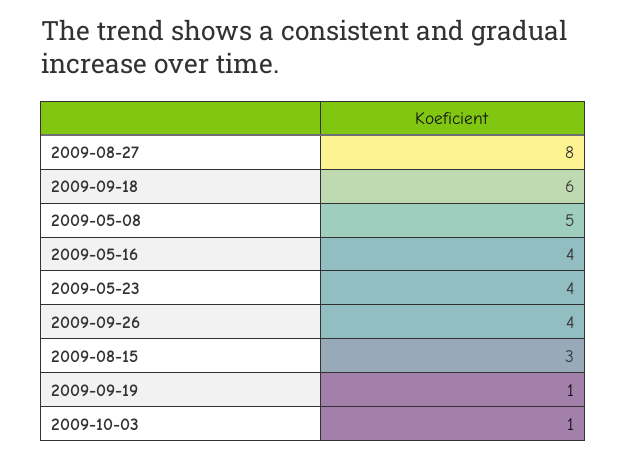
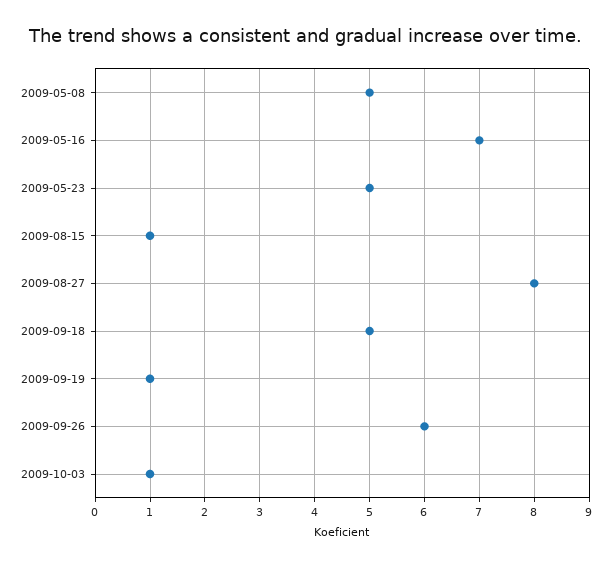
  {
    "2009-08-27": 8,
-   "2009-09-18": 6,
+   "2009-09-18": 5,
    "2009-05-08": 5,
-   "2009-05-16": 4,
+   "2009-05-16": 7,
-   "2009-05-23": 4,
+   "2009-05-23": 5,
-   "2009-09-26": 4,
+   "2009-09-26": 6,
-   "2009-08-15": 3,
+   "2009-08-15": 1,
    "2009-09-19": 1,
    "2009-10-03": 1
  }

